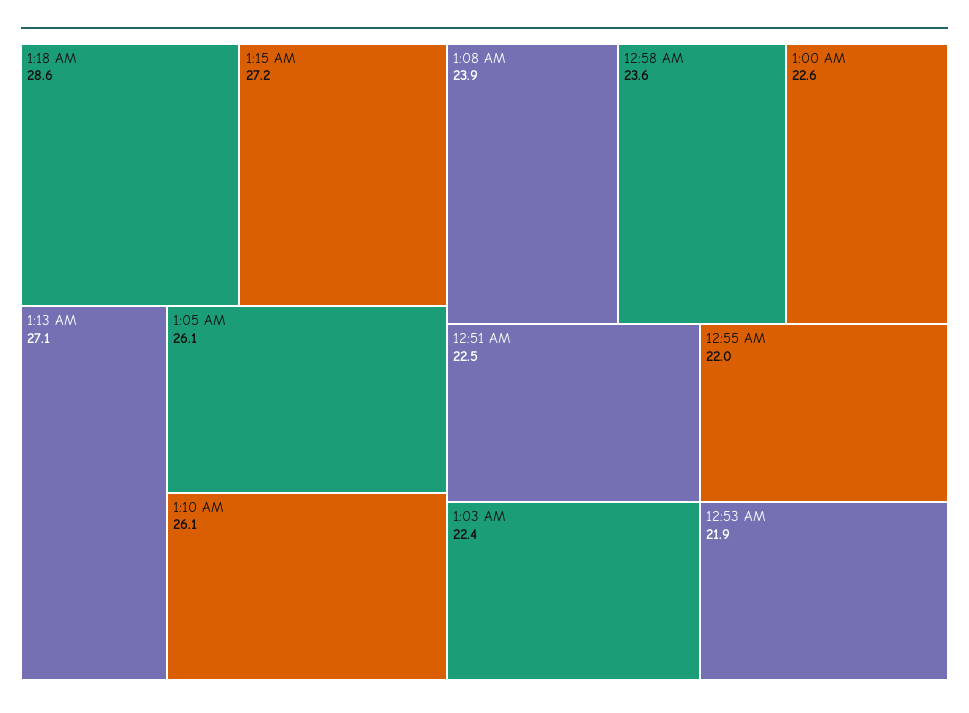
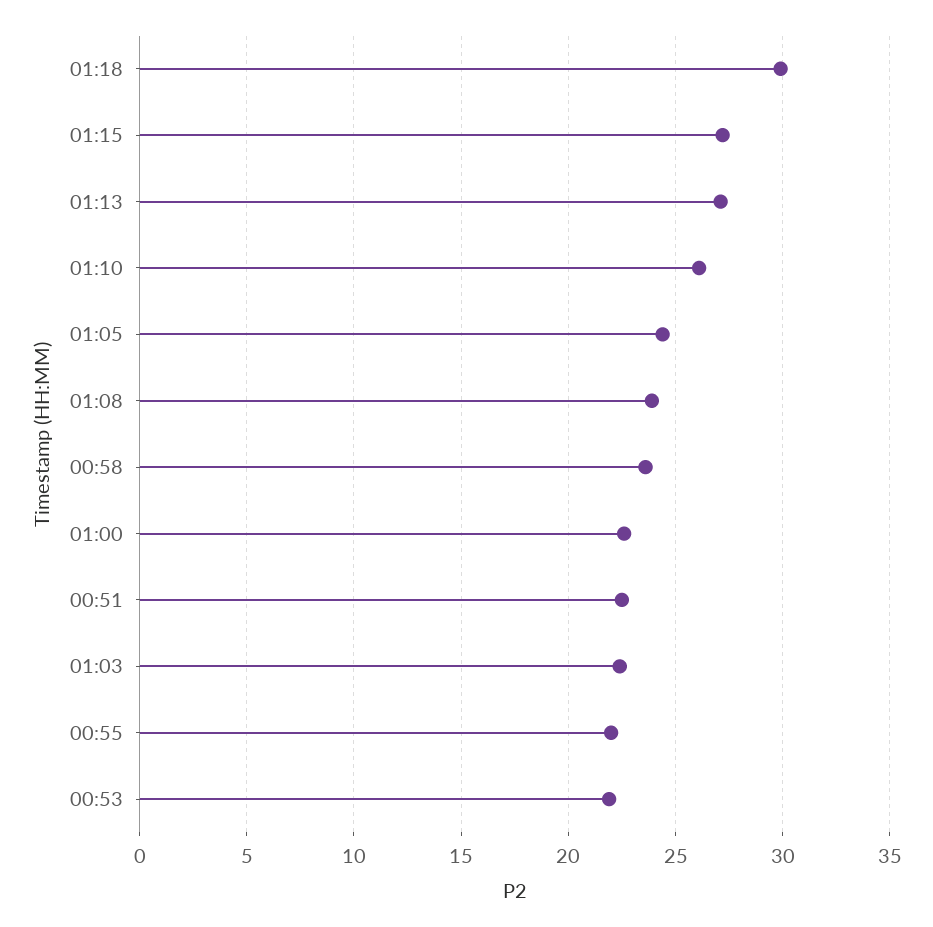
  {
-   "1:18 AM": 28.6,
+   "1:18 AM": 30,
    "1:15 AM": 27.2,
    "1:13 AM": 27.1,
-   "1:05 AM": 26.1,
+   "1:05 AM": 24.5,
    "1:10 AM": 26.1,
    "1:08 AM": 23.9,
    "12:58 AM": 23.6,
    "1:00 AM": 22.6,
    "12:51 AM": 22.5,
    "1:03 AM": 22.4,
    "12:55 AM": 22,
    "12:53 AM": 21.9
  }

